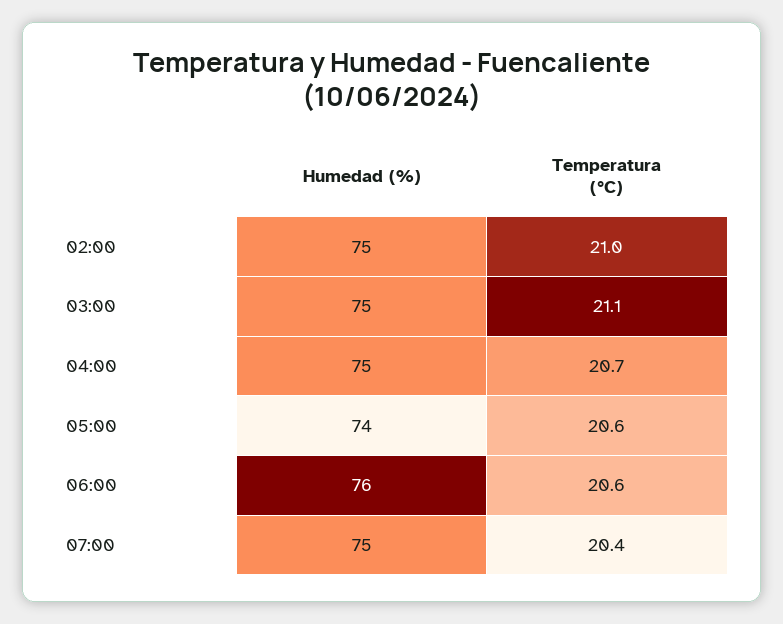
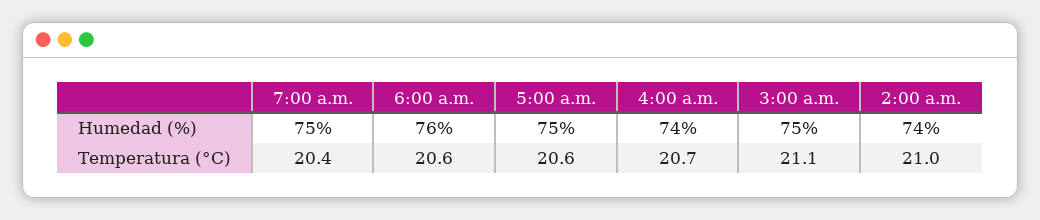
  {
    "Humedad (%)": {
-     "02:00": 75,
+     "02:00": 74,
      "03:00": 75,
-     "04:00": 75,
+     "04:00": 74,
-     "05:00": 74,
+     "05:00": 75,
      "06:00": 76,
      "07:00": 75
    },
    "Temperatura (°C)": {
      "02:00": 21,
      "03:00": 21.1,
      "04:00": 20.7,
      "05:00": 20.6,
      "06:00": 20.6,
      "07:00": 20.4
    }
  }

